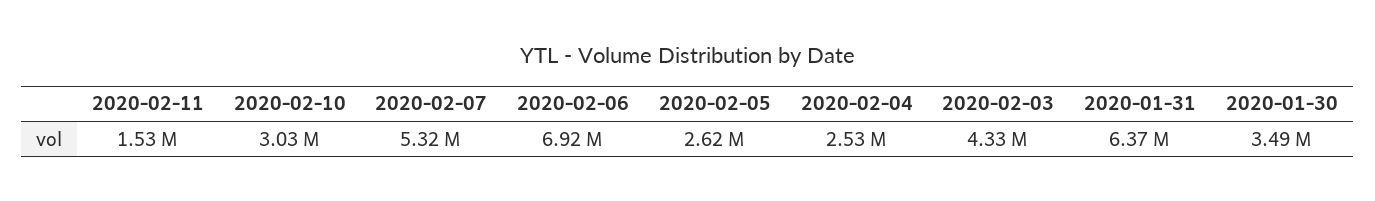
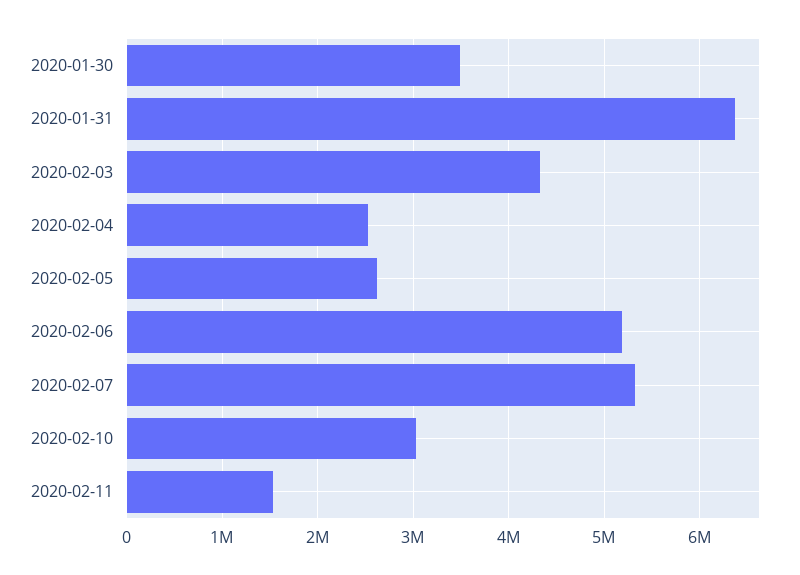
  {
    "2020-02-11": 1530000,
    "2020-02-10": 3030000,
    "2020-02-07": 5320000,
-   "2020-02-06": 6920000,
+   "2020-02-06": 5200000,
    "2020-02-05": 2620000,
    "2020-02-04": 2530000,
    "2020-02-03": 4330000,
    "2020-01-31": 6370000,
    "2020-01-30": 3490000
  }

